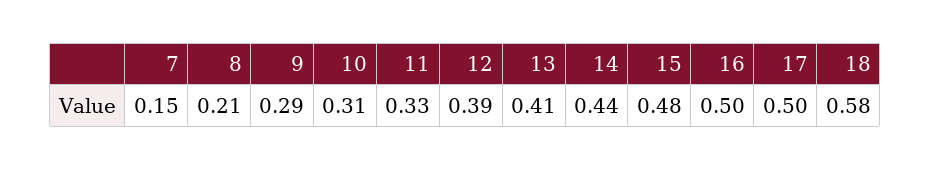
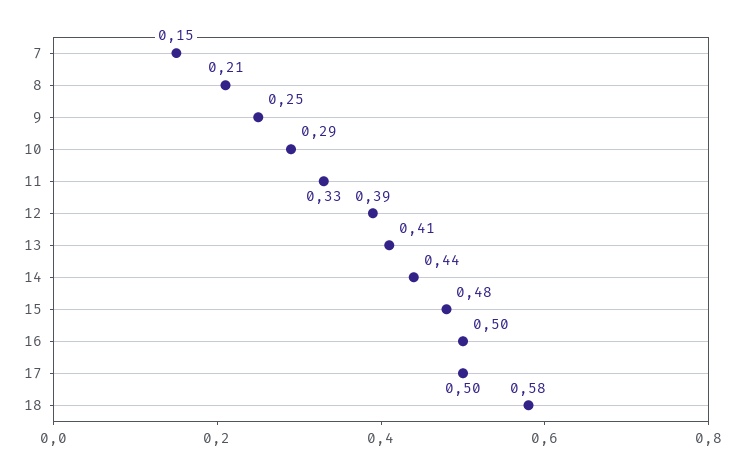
  {
    "7": 0.15,
    "8": 0.21,
-   "9": 0.29,
+   "9": 0.25,
-   "10": 0.31,
+   "10": 0.29,
    "11": 0.33,
    "12": 0.39,
    "13": 0.41,
    "14": 0.44,
    "15": 0.48,
    "16": 0.5,
    "17": 0.5,
    "18": 0.58
  }

